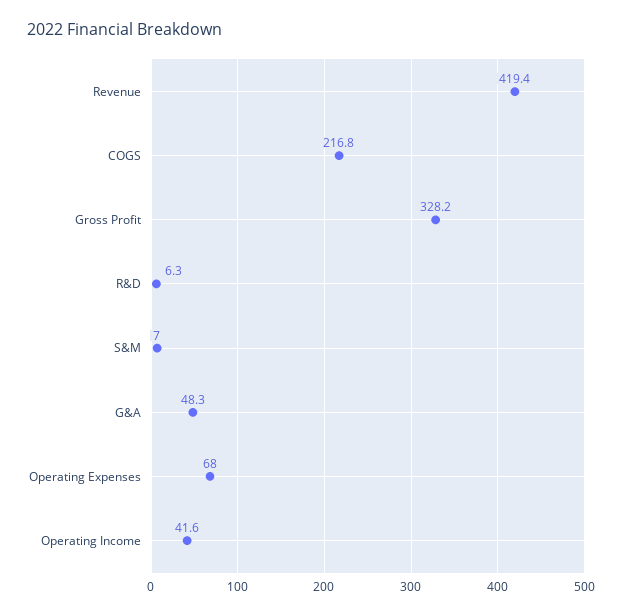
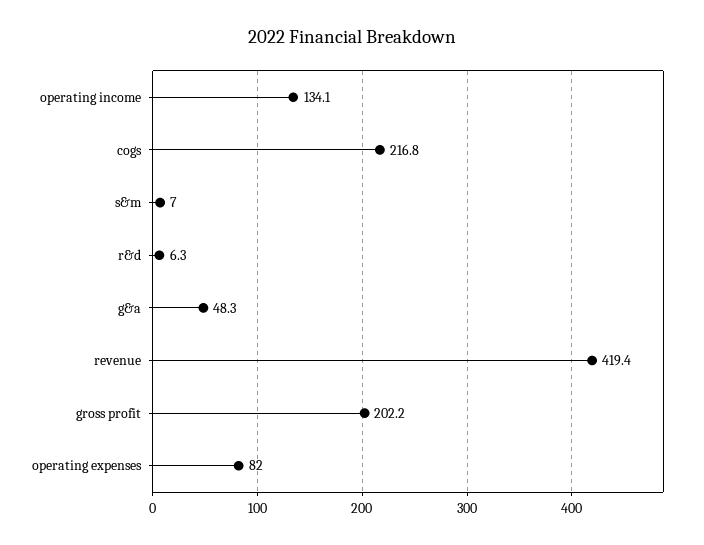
  {
    "Revenue": 419.4,
    "COGS": 216.8,
-   "Gross Profit": 328.2,
+   "Gross Profit": 202.2,
    "R&D": 6.3,
    "S&M": 7,
    "G&A": 48.3,
-   "Operating Expenses": 68,
+   "Operating Expenses": 82,
-   "Operating Income": 41.6
+   "Operating Income": 134.1
  }

